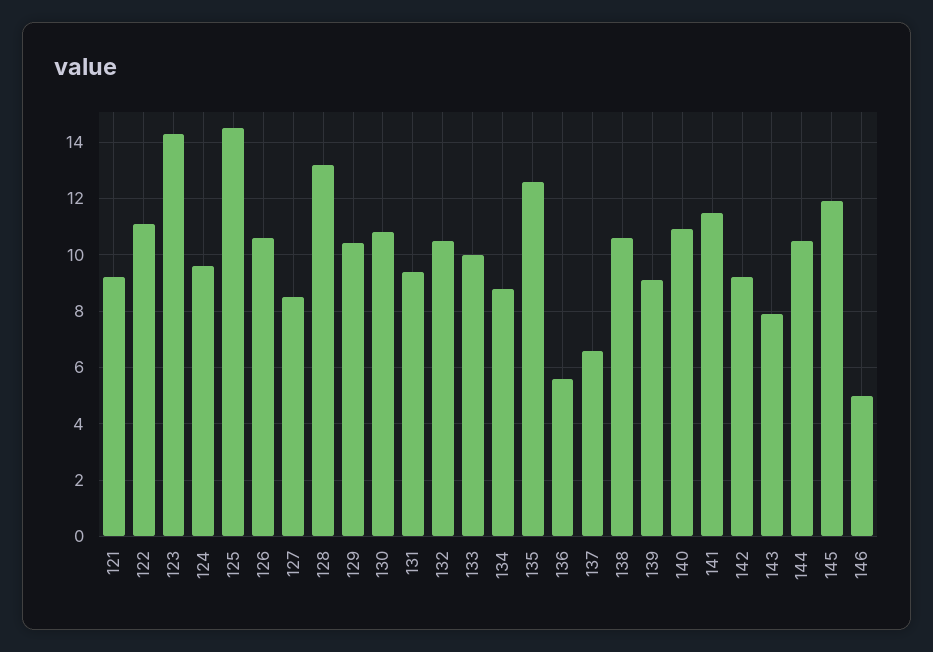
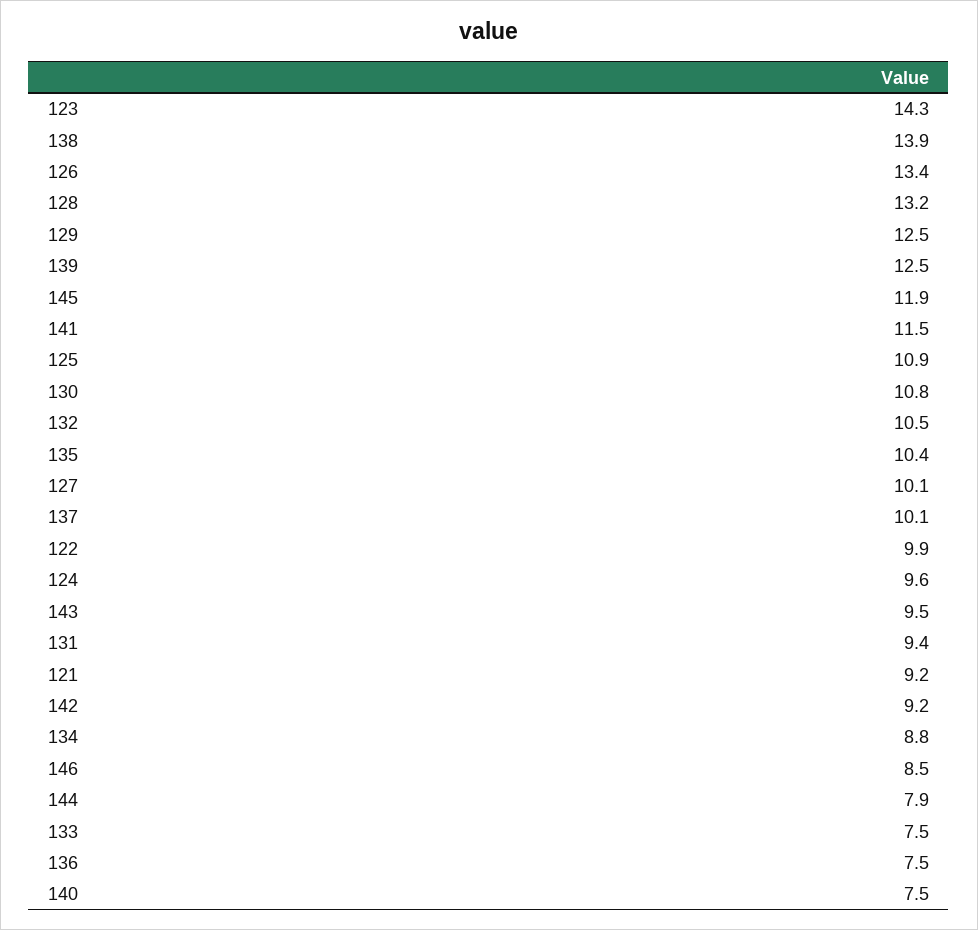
  {
    "121": 9.2,
-   "122": 11,
+   "122": 9.9,
    "123": 14.3,
    "124": 9.6,
-   "125": 14.5,
+   "125": 10.9,
-   "126": 10.5,
+   "126": 13.4,
-   "127": 8.5,
+   "127": 10.1,
    "128": 13.2,
-   "129": 10.5,
+   "129": 12.5,
    "130": 10.8,
    "131": 9.4,
    "132": 10.5,
-   "133": 10,
+   "133": 7.5,
    "134": 8.8,
-   "135": 12.5,
+   "135": 10.4,
-   "136": 5.5,
+   "136": 7.5,
-   "137": 6.5,
+   "137": 10.1,
-   "138": 10.5,
+   "138": 13.9,
-   "139": 9,
+   "139": 12.5,
-   "140": 11,
+   "140": 7.5,
    "141": 11.5,
    "142": 9.2,
-   "143": 8,
+   "143": 9.5,
-   "144": 10.5,
+   "144": 7.9,
    "145": 11.9,
-   "146": 5
+   "146": 8.5
  }

